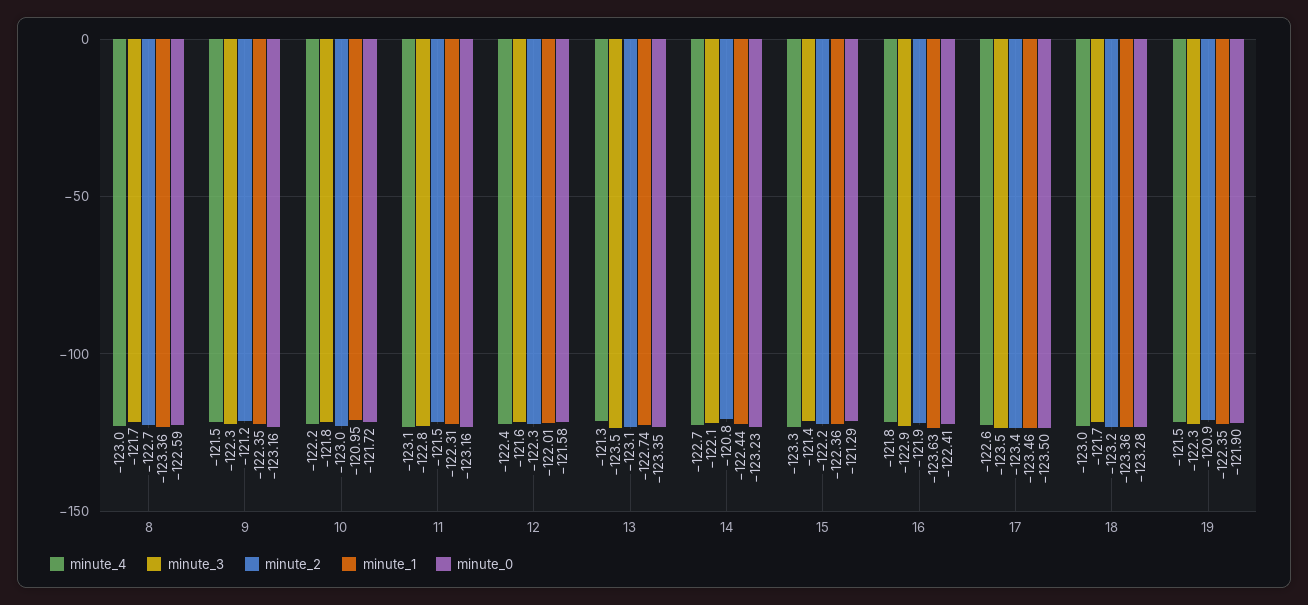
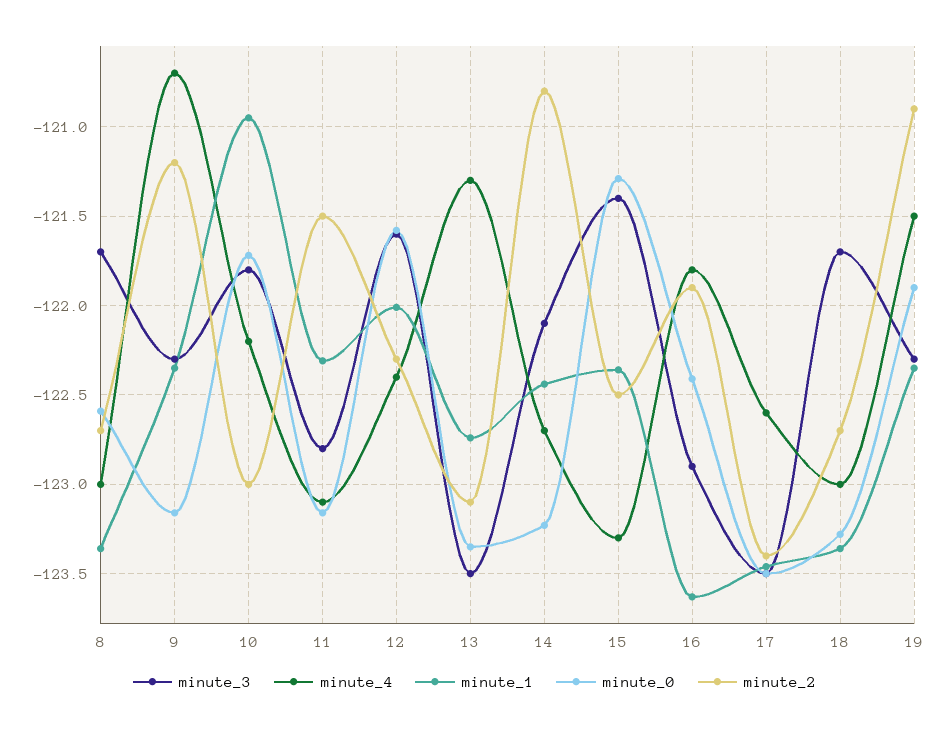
  {
    "minute_4": {
      "8": -123,
-     "9": -121.5,
+     "9": -120.7,
      "10": -122.2,
      "11": -123.1,
      "12": -122.4,
      "13": -121.3,
      "14": -122.7,
      "15": -123.3,
      "16": -121.8,
      "17": -122.6,
      "18": -123,
      "19": -121.5
    },
    "minute_3": {
      "8": -121.7,
      "9": -122.3,
      "10": -121.8,
      "11": -122.8,
      "12": -121.6,
      "13": -123.5,
      "14": -122.1,
      "15": -121.4,
      "16": -122.9,
      "17": -123.5,
      "18": -121.7,
      "19": -122.3
    },
    "minute_2": {
      "8": -122.7,
      "9": -121.2,
      "10": -123,
      "11": -121.5,
      "12": -122.3,
      "13": -123.1,
      "14": -120.8,
-     "15": -122.2,
+     "15": -122.5,
      "16": -121.9,
      "17": -123.4,
-     "18": -123.2,
+     "18": -122.7,
      "19": -120.9
    },
    "minute_1": {
      "8": -123.36,
      "9": -122.35,
      "10": -120.95,
      "11": -122.31,
      "12": -122.01,
      "13": -122.74,
      "14": -122.44,
      "15": -122.36,
      "16": -123.63,
      "17": -123.46,
      "18": -123.36,
      "19": -122.35
    },
    "minute_0": {
      "8": -122.59,
      "9": -123.16,
      "10": -121.72,
      "11": -123.16,
      "12": -121.58,
      "13": -123.35,
      "14": -123.23,
      "15": -121.29,
      "16": -122.41,
      "17": -123.5,
      "18": -123.28,
      "19": -121.9
    }
  }

